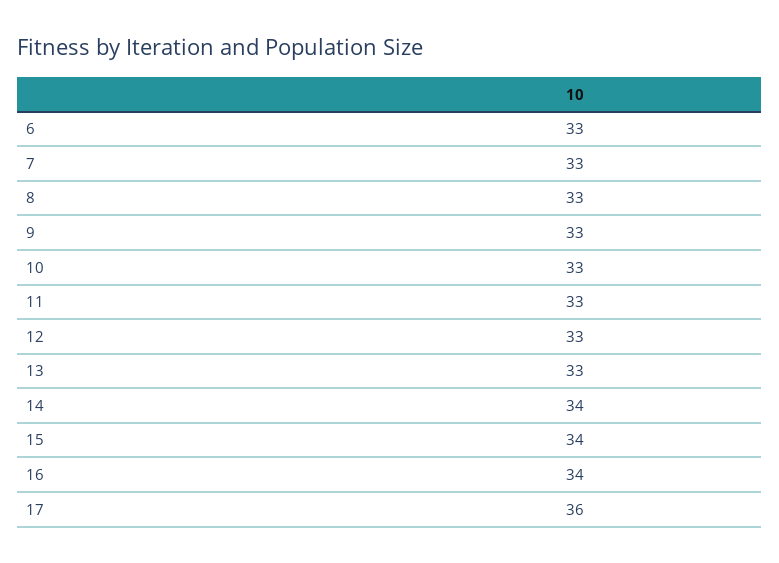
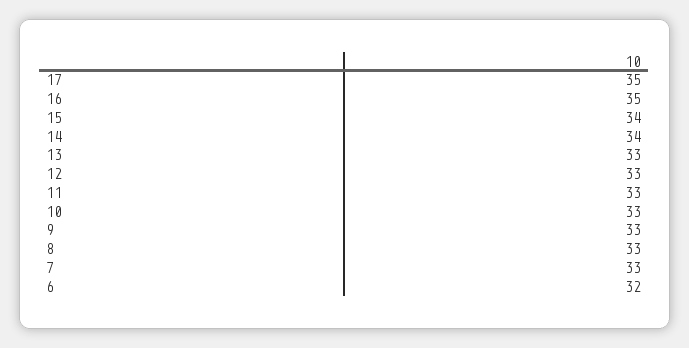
  {
-   "6": 33,
+   "6": 32,
    "7": 33,
    "8": 33,
    "9": 33,
    "10": 33,
    "11": 33,
    "12": 33,
    "13": 33,
    "14": 34,
    "15": 34,
-   "16": 34,
+   "16": 35,
-   "17": 36
+   "17": 35
  }

